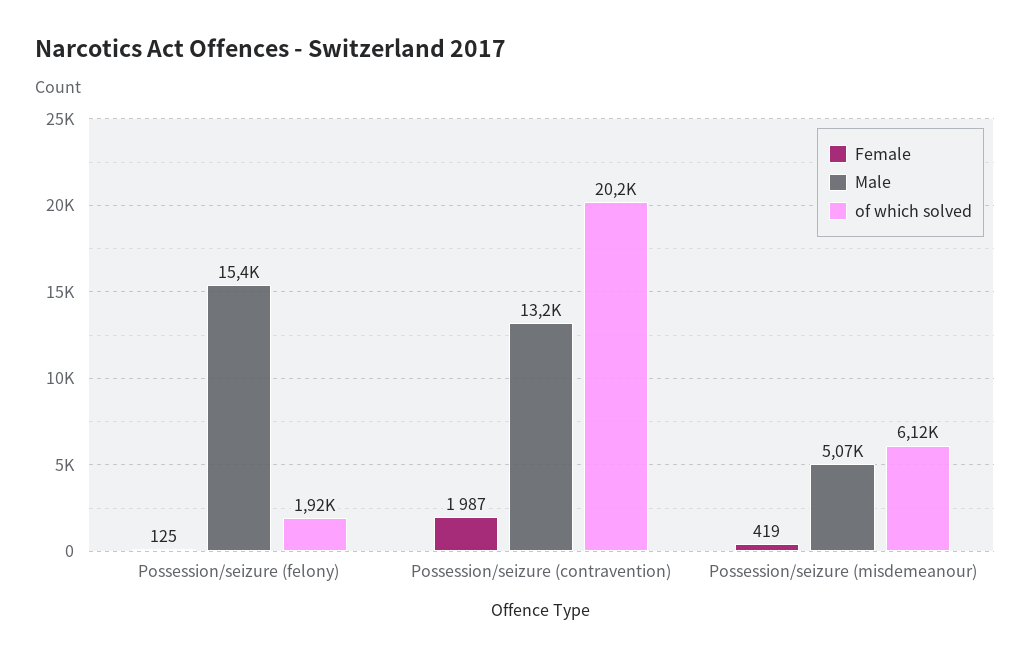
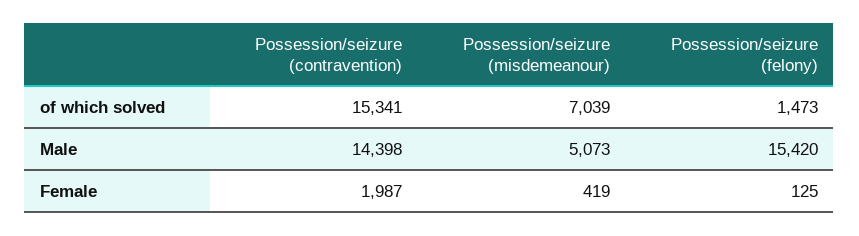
  {
    "Female": {
      "Possession/seizure (felony)": 125,
      "Possession/seizure (contravention)": 1987,
      "Possession/seizure (misdemeanour)": 419
    },
    "Male": {
      "Possession/seizure (felony)": 15420,
-     "Possession/seizure (contravention)": 13200,
+     "Possession/seizure (contravention)": 14398,
      "Possession/seizure (misdemeanour)": 5073
    },
    "of which solved": {
-     "Possession/seizure (felony)": 1920,
+     "Possession/seizure (felony)": 1473,
-     "Possession/seizure (contravention)": 20200,
+     "Possession/seizure (contravention)": 15341,
-     "Possession/seizure (misdemeanour)": 6120
+     "Possession/seizure (misdemeanour)": 7039
    }
  }

